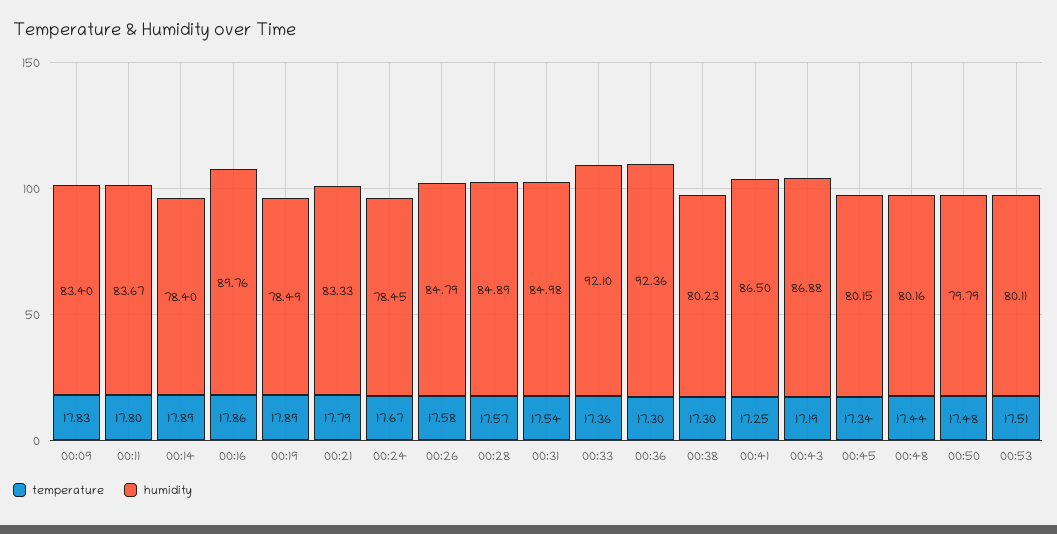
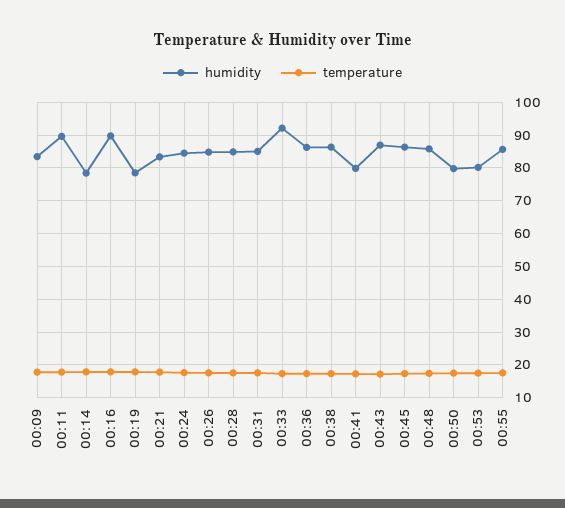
  {
    "temperature": {
      "00:09": 17.83,
      "00:11": 17.8,
      "00:14": 17.89,
      "00:16": 17.86,
      "00:19": 17.89,
      "00:21": 17.79,
      "00:24": 17.67,
      "00:26": 17.58,
      "00:28": 17.57,
      "00:31": 17.54,
      "00:33": 17.36,
      "00:36": 17.3,
      "00:38": 17.3,
      "00:41": 17.25,
      "00:43": 17.19,
      "00:45": 17.34,
      "00:48": 17.44,
      "00:50": 17.48,
-     "00:53": 17.51
+     "00:53": 17.51,
+     "00:55": 18
    },
    "humidity": {
      "00:09": 83.4,
-     "00:11": 83.67,
+     "00:11": 90,
      "00:14": 78.4,
      "00:16": 89.76,
      "00:19": 78.49,
      "00:21": 83.33,
-     "00:24": 78.45,
+     "00:24": 84,
      "00:26": 84.79,
      "00:28": 84.89,
      "00:31": 84.98,
      "00:33": 92.1,
-     "00:36": 92.36,
+     "00:36": 86,
-     "00:38": 80.23,
+     "00:38": 86,
-     "00:41": 86.5,
+     "00:41": 80,
      "00:43": 86.88,
-     "00:45": 80.15,
+     "00:45": 86,
-     "00:48": 80.16,
+     "00:48": 86,
      "00:50": 79.79,
-     "00:53": 80.11
+     "00:53": 80.11,
+     "00:55": 86
    }
  }

